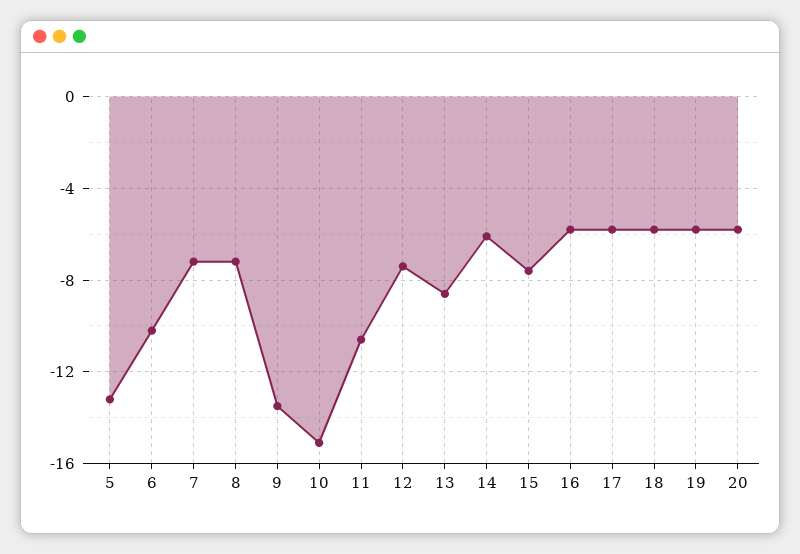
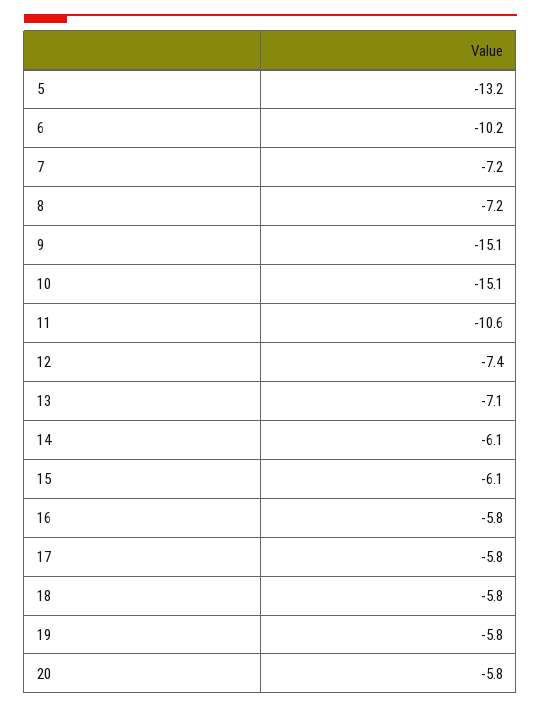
  {
    "5": -13.2,
    "6": -10.2,
    "7": -7.2,
    "8": -7.2,
-   "9": -13.5,
+   "9": -15.1,
    "10": -15.1,
    "11": -10.6,
    "12": -7.4,
-   "13": -8.5,
+   "13": -7.1,
    "14": -6.1,
-   "15": -7.5,
+   "15": -6.1,
    "16": -5.8,
    "17": -5.8,
    "18": -5.8,
    "19": -5.8,
    "20": -5.8
  }

